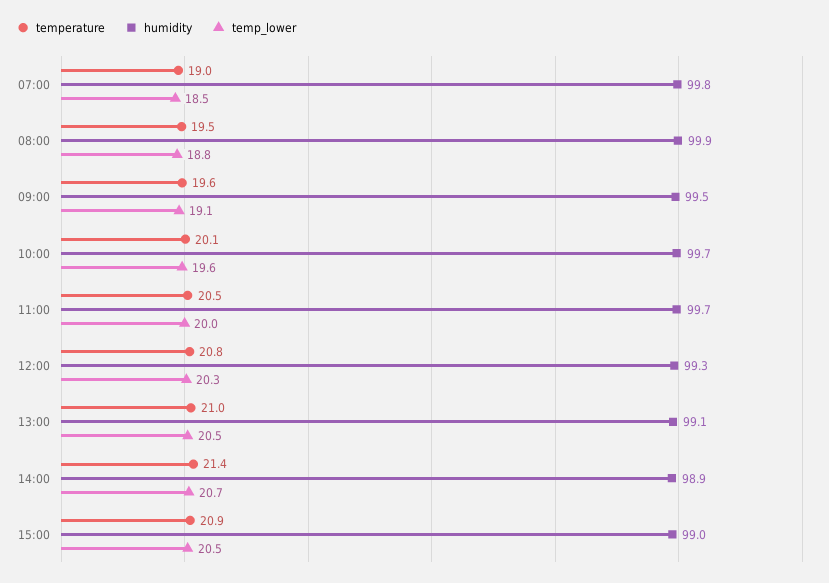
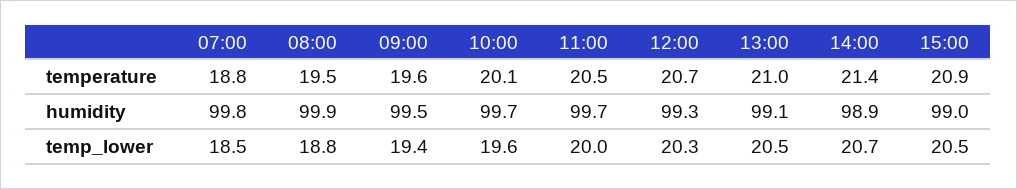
  {
    "temperature": {
-     "07:00": 19,
+     "07:00": 18.8,
      "08:00": 19.5,
      "09:00": 19.6,
      "10:00": 20.1,
      "11:00": 20.5,
-     "12:00": 20.8,
+     "12:00": 20.7,
      "13:00": 21,
      "14:00": 21.4,
      "15:00": 20.9
    },
    "humidity": {
      "07:00": 99.8,
      "08:00": 99.9,
      "09:00": 99.5,
      "10:00": 99.7,
      "11:00": 99.7,
      "12:00": 99.3,
      "13:00": 99.1,
      "14:00": 98.9,
      "15:00": 99
    },
    "temp_lower": {
      "07:00": 18.5,
      "08:00": 18.8,
-     "09:00": 19.1,
+     "09:00": 19.4,
      "10:00": 19.6,
      "11:00": 20,
      "12:00": 20.3,
      "13:00": 20.5,
      "14:00": 20.7,
      "15:00": 20.5
    }
  }

